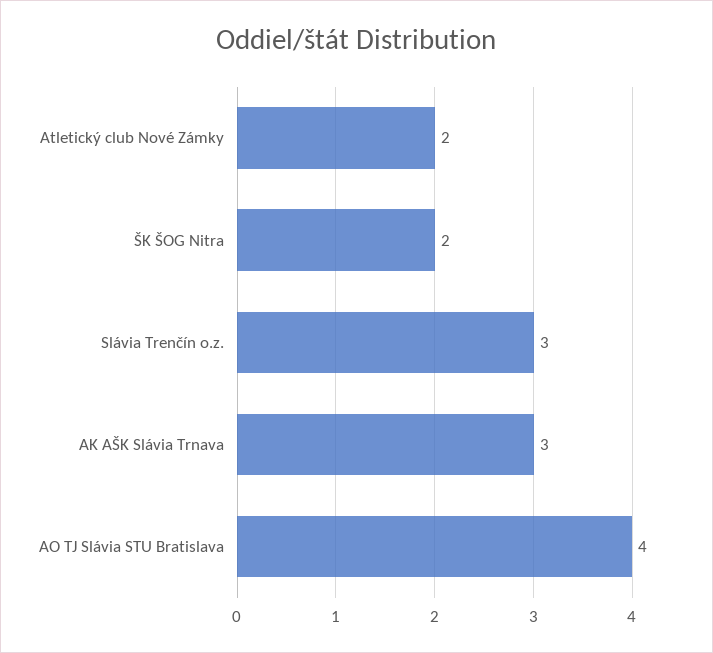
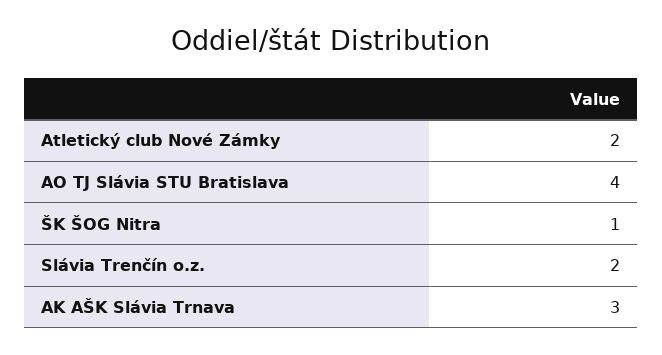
  {
    "Atletický club Nové Zámky": 2,
-   "ŠK ŠOG Nitra": 2,
+   "ŠK ŠOG Nitra": 1,
-   "Slávia Trenčín o.z.": 3,
+   "Slávia Trenčín o.z.": 2,
    "AK AŠK Slávia Trnava": 3,
    "AO TJ Slávia STU Bratislava": 4
  }

